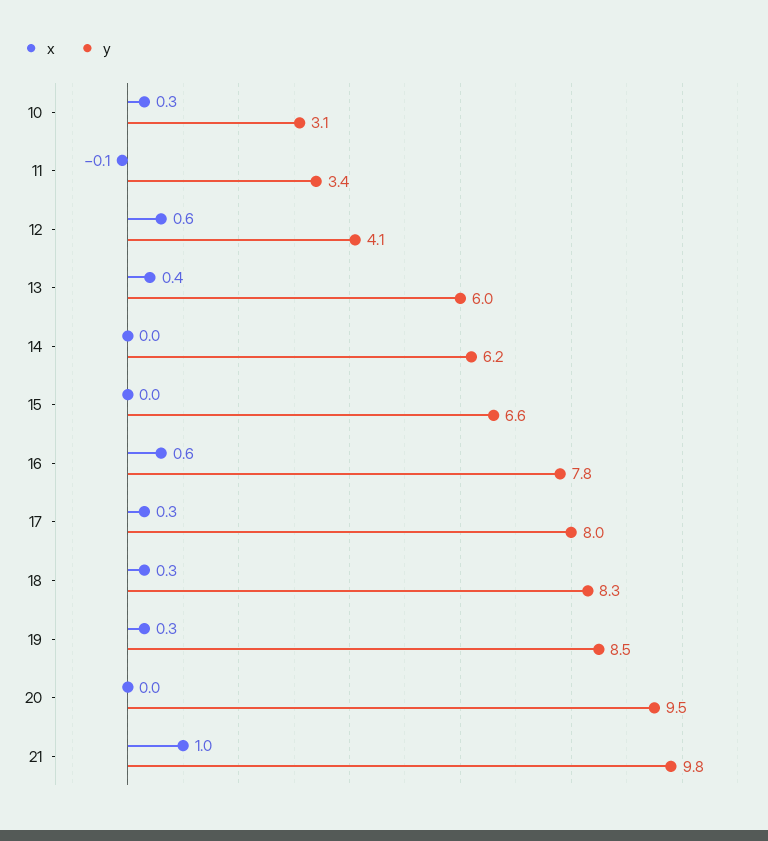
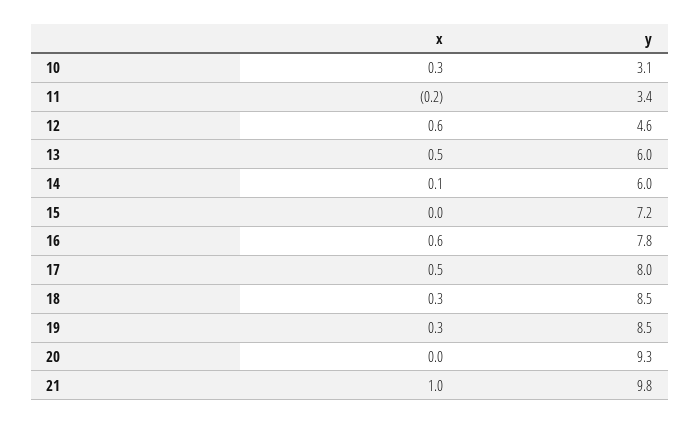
  {
    "x": {
      "10": 0.3,
-     "11": -0.1,
+     "11": -0.2,
      "12": 0.6,
-     "13": 0.4,
+     "13": 0.5,
-     "14": 0,
+     "14": 0.1,
      "15": 0,
      "16": 0.6,
-     "17": 0.3,
+     "17": 0.5,
      "18": 0.3,
      "19": 0.3,
      "20": 0,
      "21": 1
    },
    "y": {
      "10": 3.1,
      "11": 3.4,
-     "12": 4.1,
+     "12": 4.6,
      "13": 6,
-     "14": 6.2,
+     "14": 6,
-     "15": 6.6,
+     "15": 7.2,
      "16": 7.8,
      "17": 8,
-     "18": 8.3,
+     "18": 8.5,
      "19": 8.5,
-     "20": 9.5,
+     "20": 9.3,
      "21": 9.8
    }
  }

